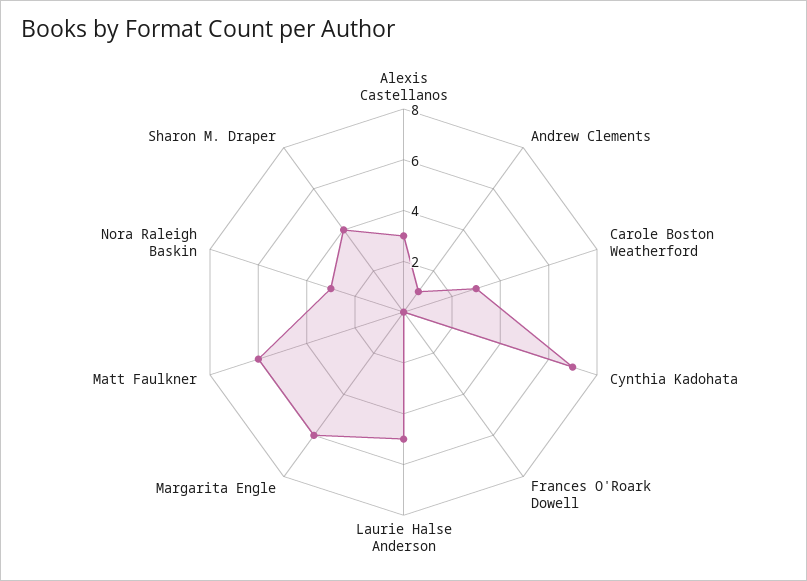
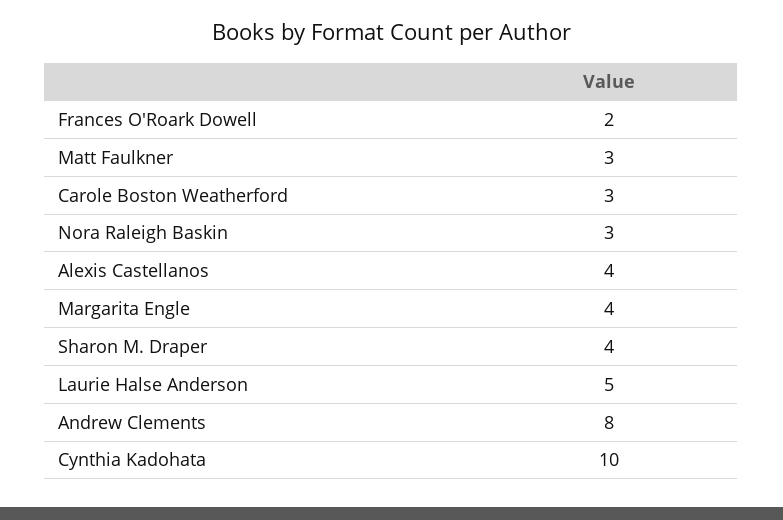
  {
-   "Alexis Castellanos": 3,
+   "Alexis Castellanos": 4,
-   "Andrew Clements": 1,
+   "Andrew Clements": 8,
    "Carole Boston Weatherford": 3,
-   "Cynthia Kadohata": 7,
+   "Cynthia Kadohata": 10,
-   "Frances O'Roark Dowell": 0,
+   "Frances O'Roark Dowell": 2,
    "Laurie Halse Anderson": 5,
-   "Margarita Engle": 6,
+   "Margarita Engle": 4,
-   "Matt Faulkner": 6,
+   "Matt Faulkner": 3,
    "Nora Raleigh Baskin": 3,
    "Sharon M. Draper": 4
  }

